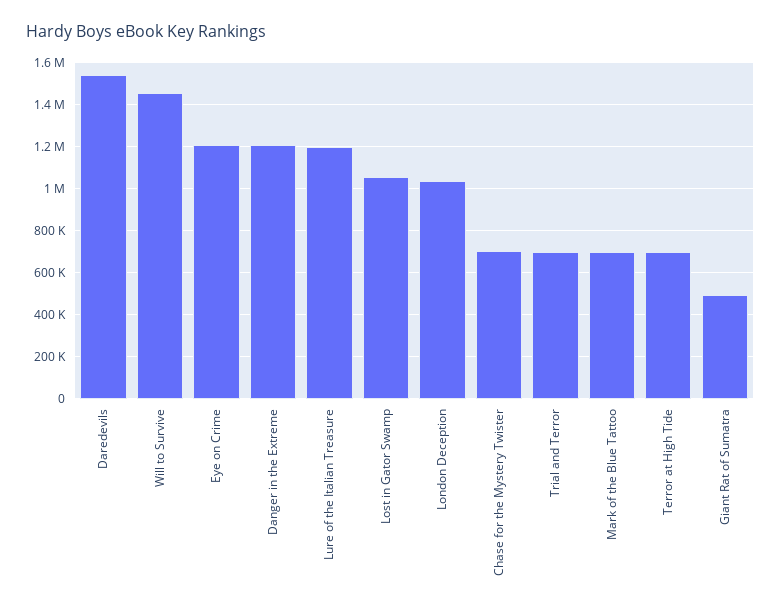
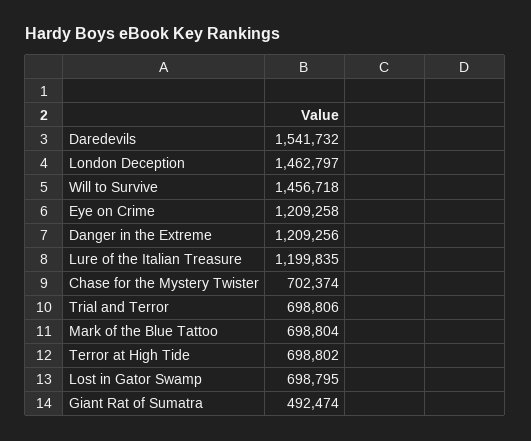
  {
    "Daredevils": 1541732,
    "Will to Survive": 1456718,
    "Eye on Crime": 1209258,
    "Danger in the Extreme": 1209256,
    "Lure of the Italian Treasure": 1199835,
-   "Lost in Gator Swamp": 1050000,
+   "Lost in Gator Swamp": 698795,
-   "London Deception": 1050000,
+   "London Deception": 1462797,
    "Chase for the Mystery Twister": 702374,
    "Trial and Terror": 698806,
    "Mark of the Blue Tattoo": 698804,
    "Terror at High Tide": 698802,
    "Giant Rat of Sumatra": 492474
  }

